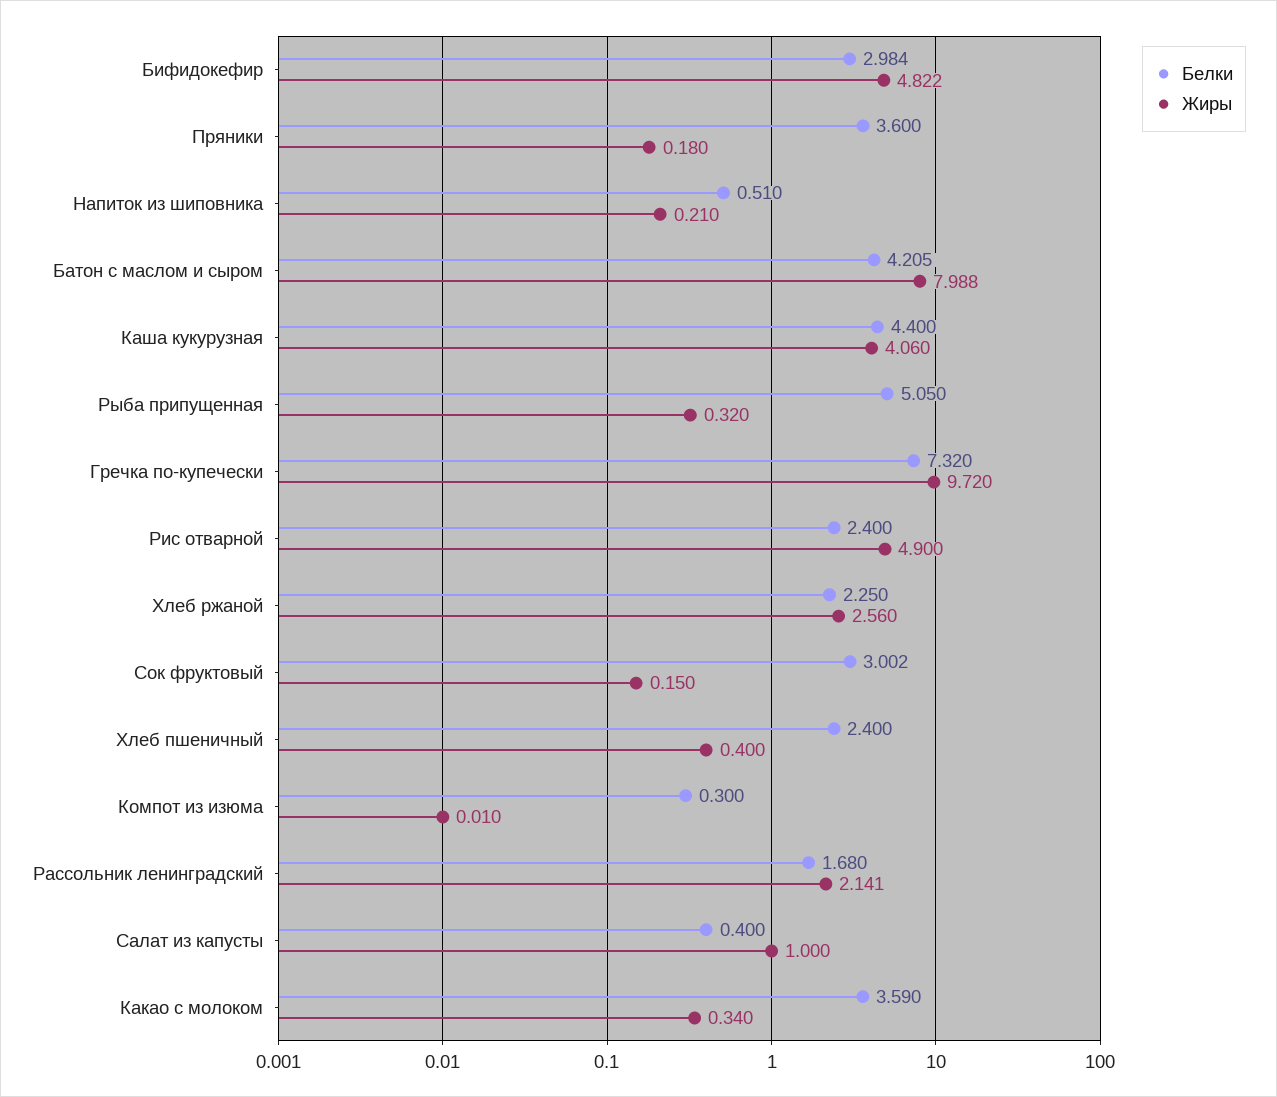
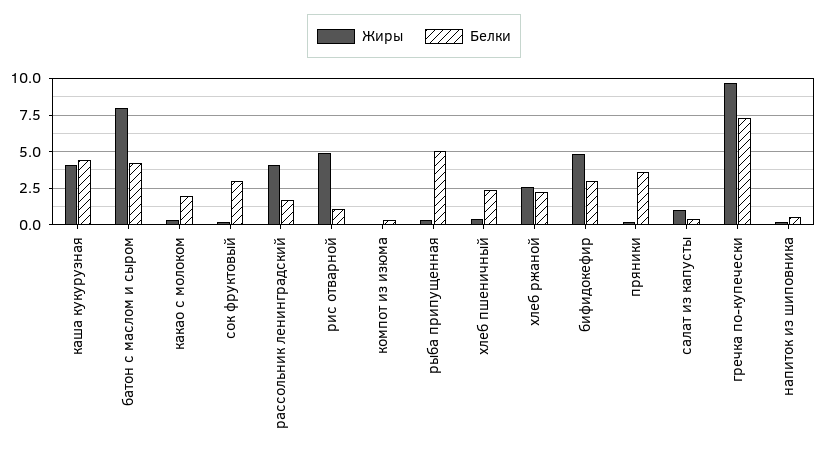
  {
    "Белки": {
      "Бифидокефир": 2.984,
      "Пряники": 3.6,
      "Напиток из шиповника": 0.51,
      "Батон с маслом и сыром": 4.205,
      "Каша кукурузная": 4.4,
      "Рыба припущенная": 5.05,
      "Гречка по-купечески": 7.32,
-     "Рис отварной": 2.4,
+     "Рис отварной": 1,
      "Хлеб ржаной": 2.25,
      "Сок фруктовый": 3.002,
      "Хлеб пшеничный": 2.4,
      "Компот из изюма": 0.3,
      "Рассольник ленинградский": 1.68,
      "Салат из капусты": 0.4,
-     "Какао с молоком": 3.59
+     "Какао с молоком": 2
    },
    "Жиры": {
      "Бифидокефир": 4.822,
      "Пряники": 0.18,
      "Напиток из шиповника": 0.21,
      "Батон с маслом и сыром": 7.988,
      "Каша кукурузная": 4.06,
      "Рыба припущенная": 0.32,
      "Гречка по-купечески": 9.72,
      "Рис отварной": 4.9,
      "Хлеб ржаной": 2.56,
      "Сок фруктовый": 0.15,
      "Хлеб пшеничный": 0.4,
      "Компот из изюма": 0.01,
-     "Рассольник ленинградский": 2.141,
+     "Рассольник ленинградский": 4,
      "Салат из капусты": 1,
      "Какао с молоком": 0.34
    }
  }

